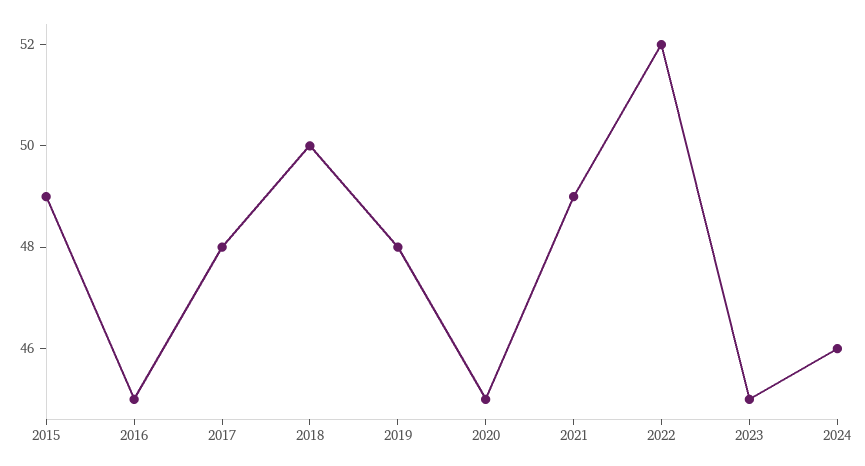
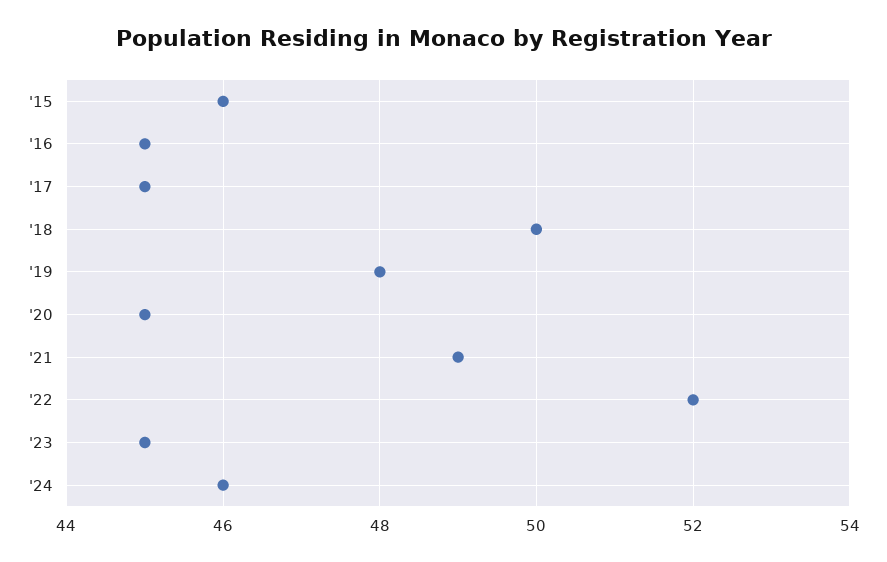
  {
-   "2015": 49,
+   "2015": 46,
    "2016": 45,
-   "2017": 48,
+   "2017": 45,
    "2018": 50,
    "2019": 48,
    "2020": 45,
    "2021": 49,
    "2022": 52,
    "2023": 45,
    "2024": 46
  }

